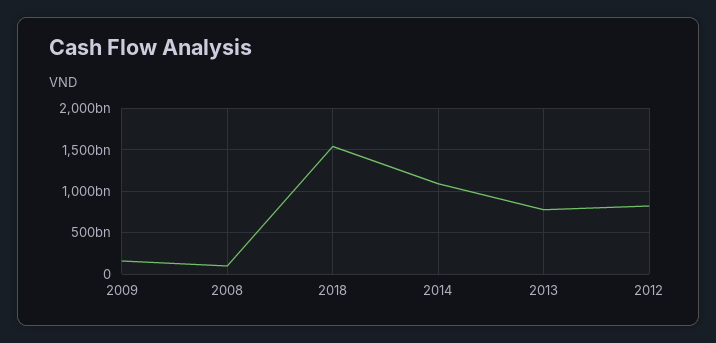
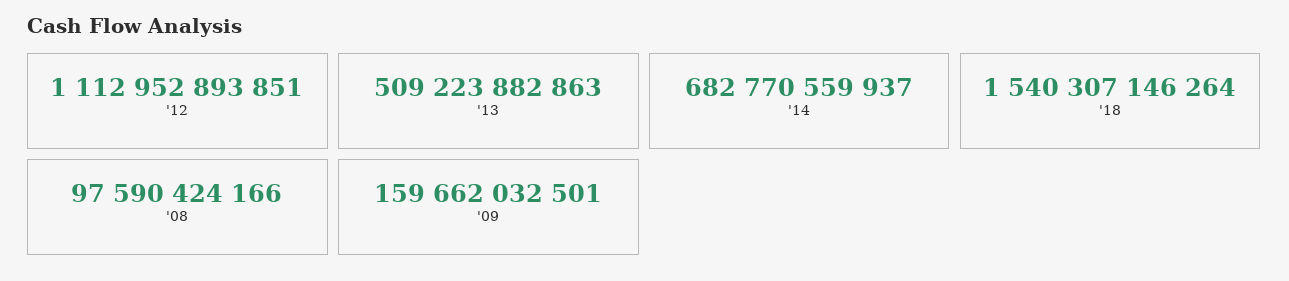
  {
    "2009": 159662032501,
    "2008": 97590424166,
    "2018": 1540307146264,
-   "2014": 1100000000000,
+   "2014": 682770559937,
-   "2013": 800000000000,
+   "2013": 509223882863,
-   "2012": 800000000000
+   "2012": 1112952893851
  }

